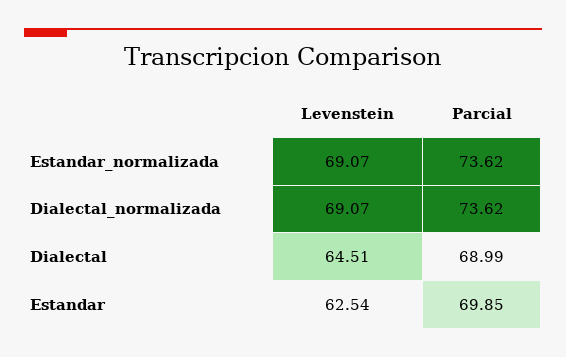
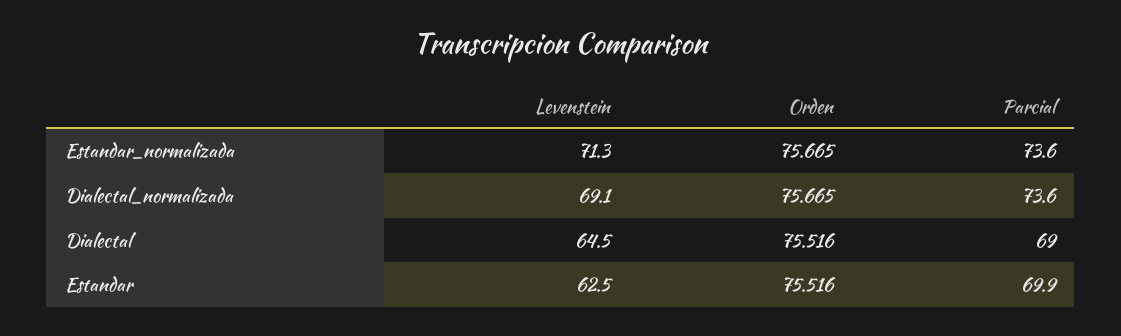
  {
    "Levenstein": {
-     "Estandar_normalizada": 69.07,
+     "Estandar_normalizada": 71.3,
      "Dialectal_normalizada": 69.07,
      "Dialectal": 64.51,
      "Estandar": 62.54
    },
    "Parcial": {
      "Estandar_normalizada": 73.62,
      "Dialectal_normalizada": 73.62,
      "Dialectal": 68.99,
      "Estandar": 69.85
-   }
+   },
+   "Orden": {
+     "Estandar_normalizada": 75.665,
+     "Dialectal_normalizada": 75.665,
+     "Dialectal": 75.516,
+     "Estandar": 75.516
+   }
  }

